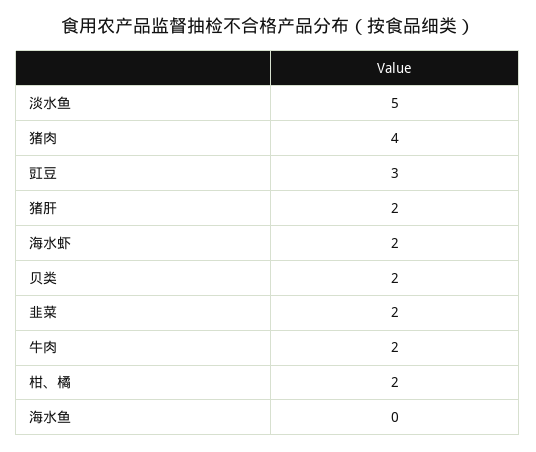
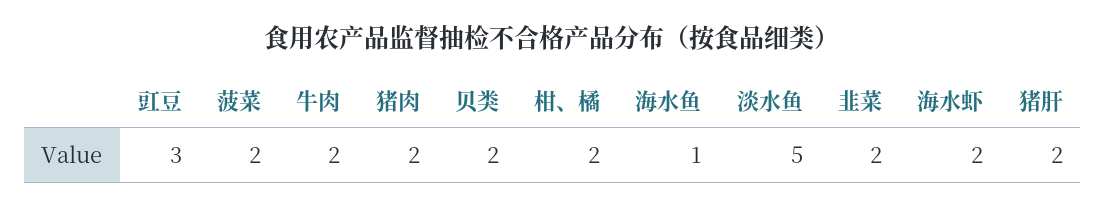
  {
    "淡水鱼": 5,
-   "猪肉": 4,
+   "猪肉": 2,
    "豇豆": 3,
    "猪肝": 2,
    "海水虾": 2,
    "贝类": 2,
    "韭菜": 2,
    "牛肉": 2,
    "柑、橘": 2,
-   "海水鱼": 0
+   "海水鱼": 1,
+   "菠菜": 2
  }

